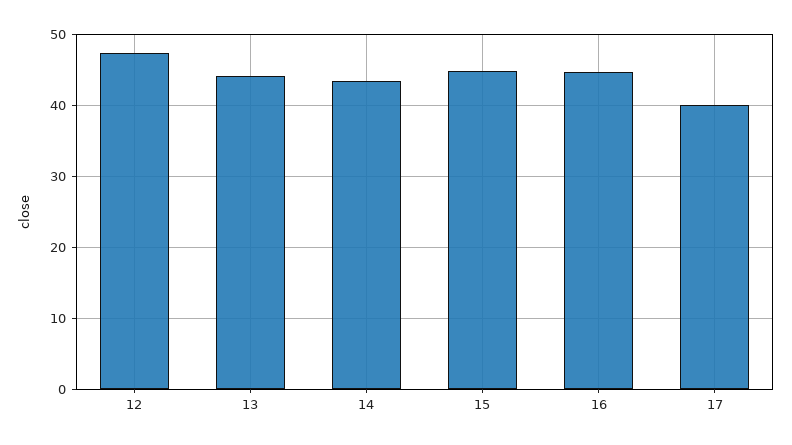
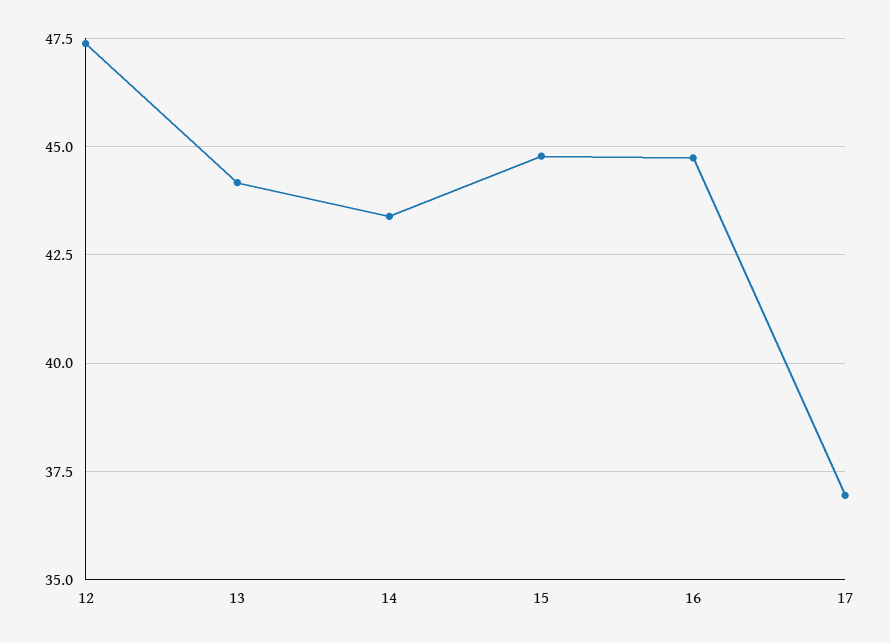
  {
    "12": 47.5,
    "13": 44.25,
    "14": 43.5,
    "15": 44.75,
    "16": 44.75,
-   "17": 40
+   "17": 37
  }

